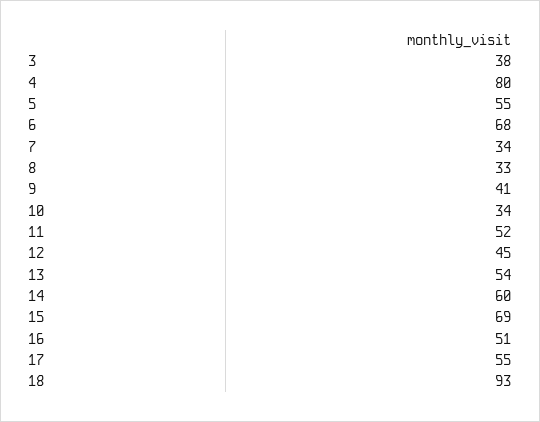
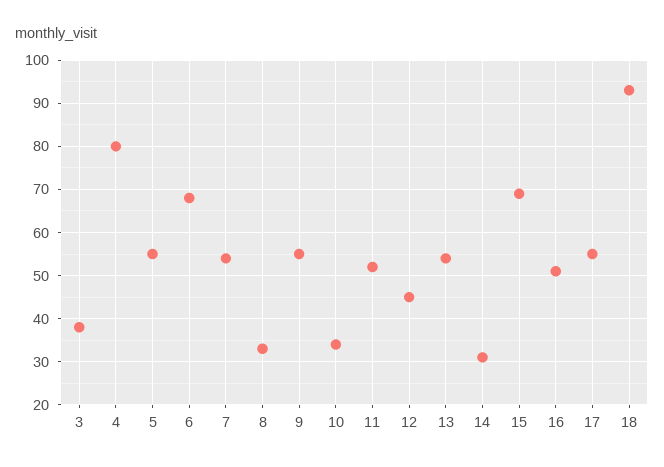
  {
    "3": 38,
    "4": 80,
    "5": 55,
    "6": 68,
-   "7": 34,
+   "7": 55,
    "8": 33,
-   "9": 41,
+   "9": 55,
    "10": 34,
    "11": 52,
    "12": 45,
    "13": 54,
-   "14": 60,
+   "14": 30,
    "15": 69,
    "16": 51,
    "17": 55,
    "18": 93
  }

